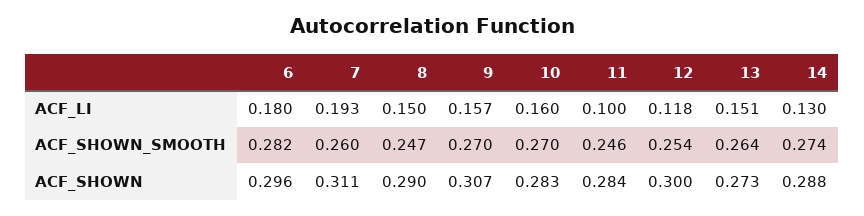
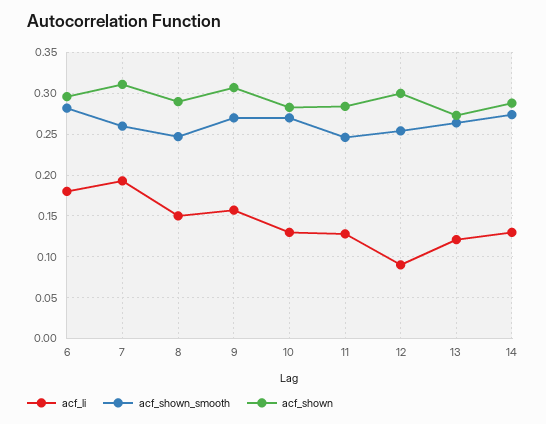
  {
    "ACF_LI": {
      "6": 0.18,
      "7": 0.193,
      "8": 0.15,
      "9": 0.157,
-     "10": 0.16,
+     "10": 0.13,
-     "11": 0.1,
+     "11": 0.13,
-     "12": 0.118,
+     "12": 0.09,
-     "13": 0.151,
+     "13": 0.12,
      "14": 0.13
    },
    "ACF_SHOWN_SMOOTH": {
      "6": 0.282,
      "7": 0.26,
      "8": 0.247,
      "9": 0.27,
      "10": 0.27,
      "11": 0.246,
      "12": 0.254,
      "13": 0.264,
      "14": 0.274
    },
    "ACF_SHOWN": {
      "6": 0.296,
      "7": 0.311,
      "8": 0.29,
      "9": 0.307,
      "10": 0.283,
      "11": 0.284,
      "12": 0.3,
      "13": 0.273,
      "14": 0.288
    }
  }

